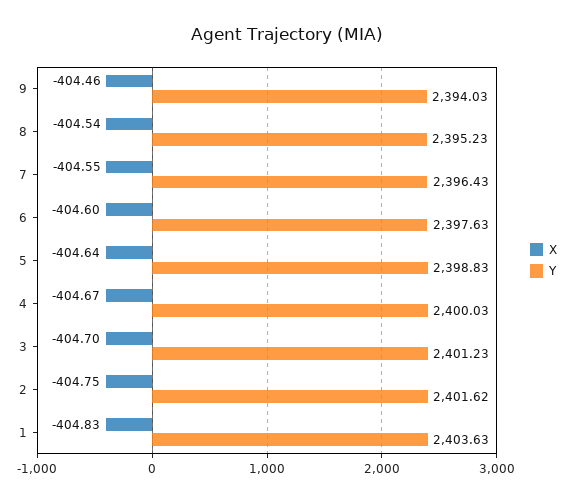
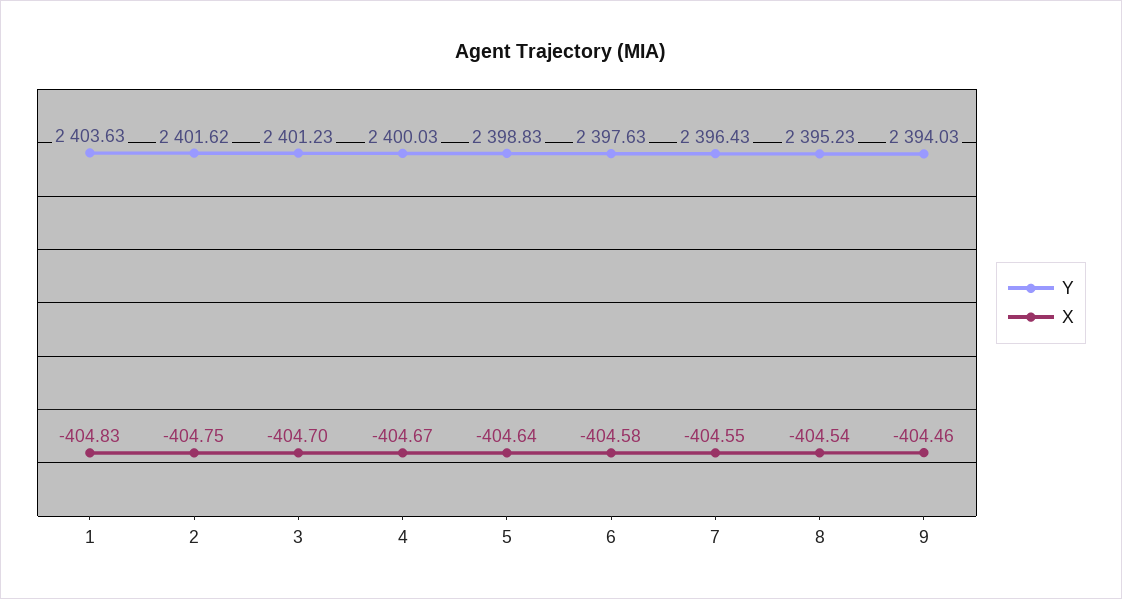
  {
    "X": {
      "9": -404.46,
      "8": -404.54,
      "7": -404.55,
-     "6": -404.6,
+     "6": -404.58,
      "5": -404.64,
      "4": -404.67,
      "3": -404.7,
      "2": -404.75,
      "1": -404.83
    },
    "Y": {
      "9": 2394.03,
      "8": 2395.23,
      "7": 2396.43,
      "6": 2397.63,
      "5": 2398.83,
      "4": 2400.03,
      "3": 2401.23,
      "2": 2401.62,
      "1": 2403.63
    }
  }

